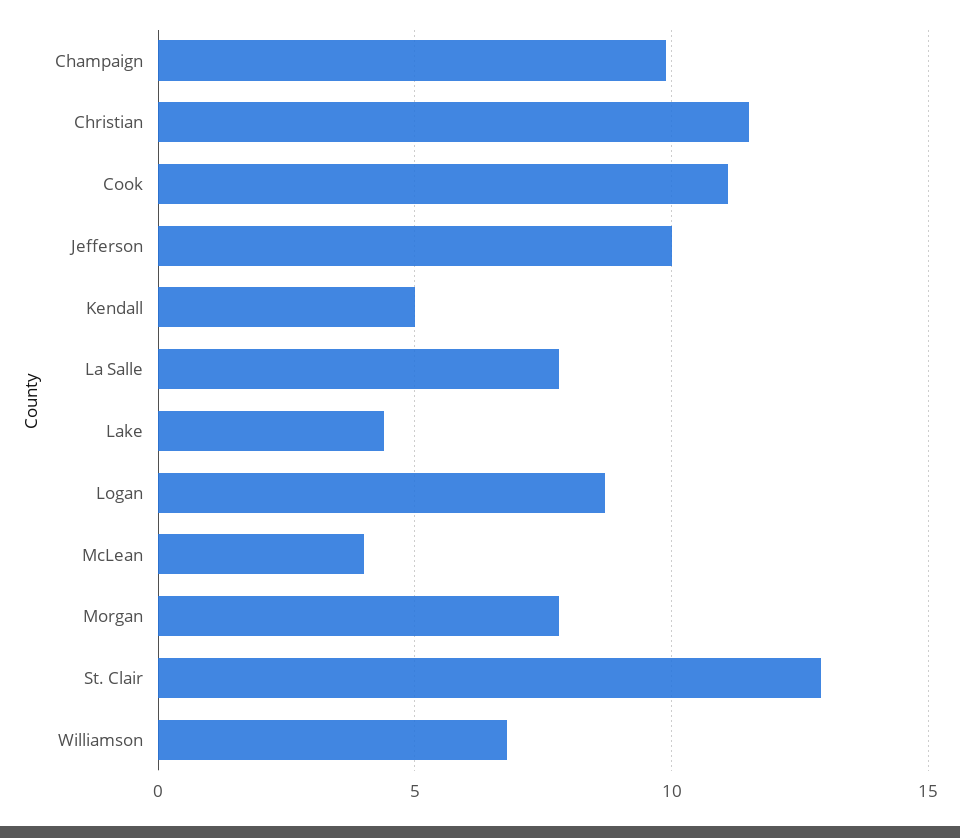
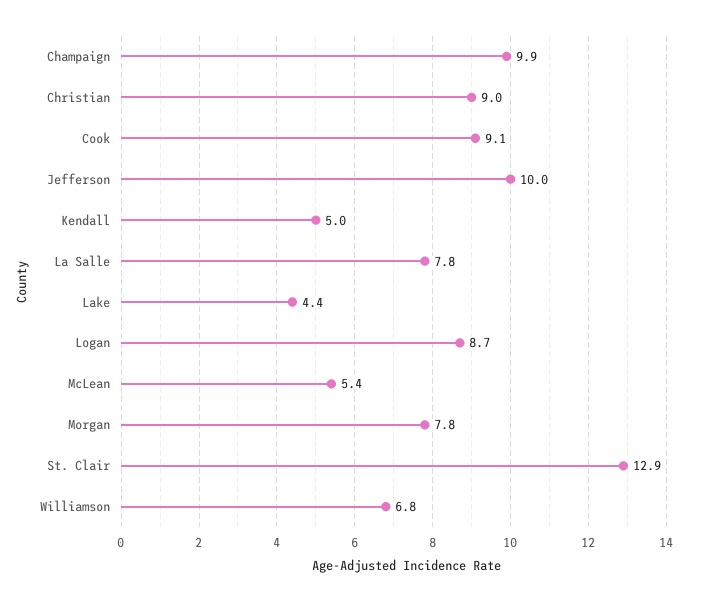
  {
    "Champaign": 9.9,
-   "Christian": 11.5,
+   "Christian": 9,
-   "Cook": 11,
+   "Cook": 9.1,
    "Jefferson": 10,
    "Kendall": 5,
    "La Salle": 7.8,
    "Lake": 4.4,
    "Logan": 8.7,
-   "McLean": 4,
+   "McLean": 5.4,
    "Morgan": 7.8,
    "St. Clair": 12.9,
    "Williamson": 6.8
  }

